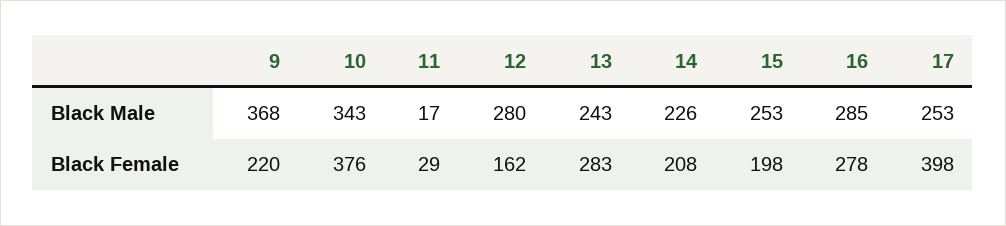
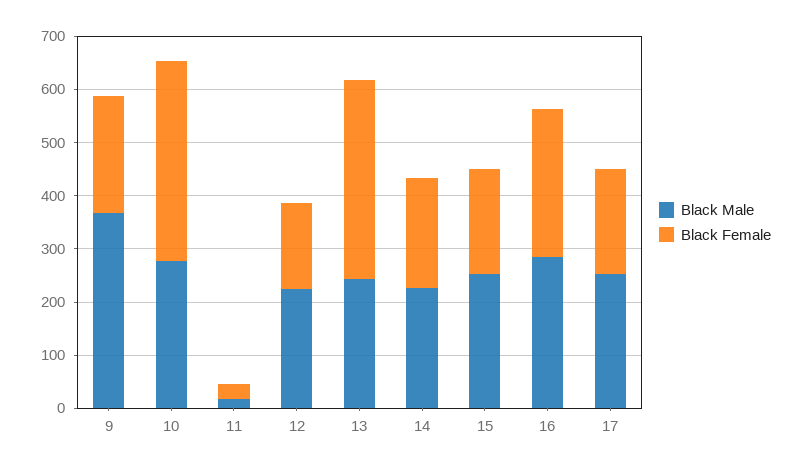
  {
    "Black Male": {
      "9": 368,
-     "10": 343,
+     "10": 280,
      "11": 17,
-     "12": 280,
+     "12": 220,
      "13": 243,
      "14": 226,
      "15": 253,
      "16": 285,
      "17": 253
    },
    "Black Female": {
      "9": 220,
      "10": 376,
      "11": 29,
      "12": 162,
-     "13": 283,
+     "13": 380,
      "14": 208,
      "15": 198,
      "16": 278,
-     "17": 398
+     "17": 200
    }
  }

